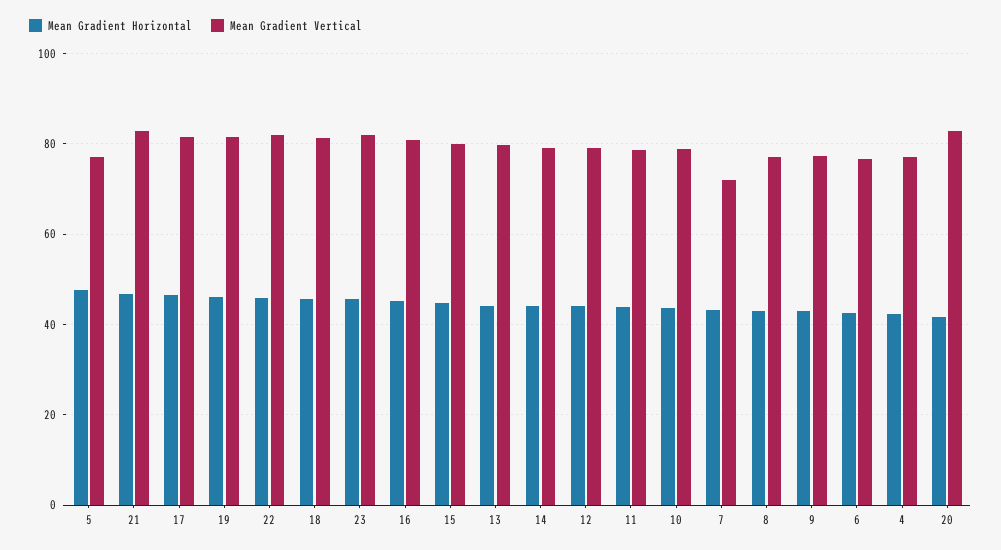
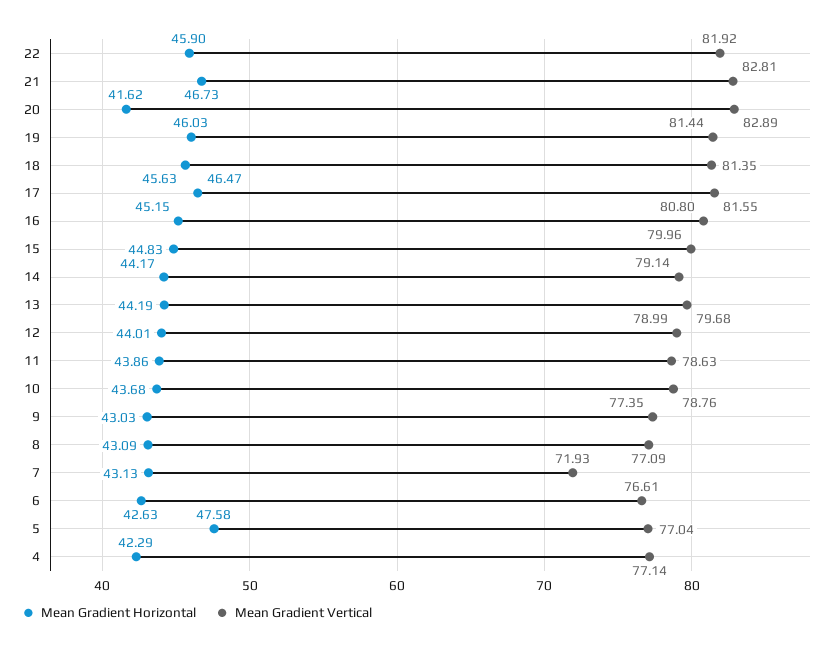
  {
    "Mean Gradient Horizontal": {
      "5": 47.58,
      "21": 46.73,
      "17": 46.47,
      "19": 46.03,
      "22": 45.9,
      "18": 45.63,
-     "23": 46,
      "16": 45.15,
      "15": 44.83,
      "13": 44.19,
      "14": 44.17,
      "12": 44.01,
      "11": 43.86,
      "10": 43.68,
      "7": 43.13,
      "8": 43.09,
      "9": 43.03,
      "6": 42.63,
      "4": 42.29,
      "20": 41.62
    },
    "Mean Gradient Vertical": {
      "5": 77.04,
      "21": 82.81,
      "17": 81.55,
      "19": 81.44,
      "22": 81.92,
      "18": 81.35,
-     "23": 82,
      "16": 80.8,
      "15": 79.96,
      "13": 79.68,
      "14": 79.14,
      "12": 78.99,
      "11": 78.63,
      "10": 78.76,
      "7": 71.93,
      "8": 77.09,
      "9": 77.35,
      "6": 76.61,
      "4": 77.14,
      "20": 82.89
    }
  }

